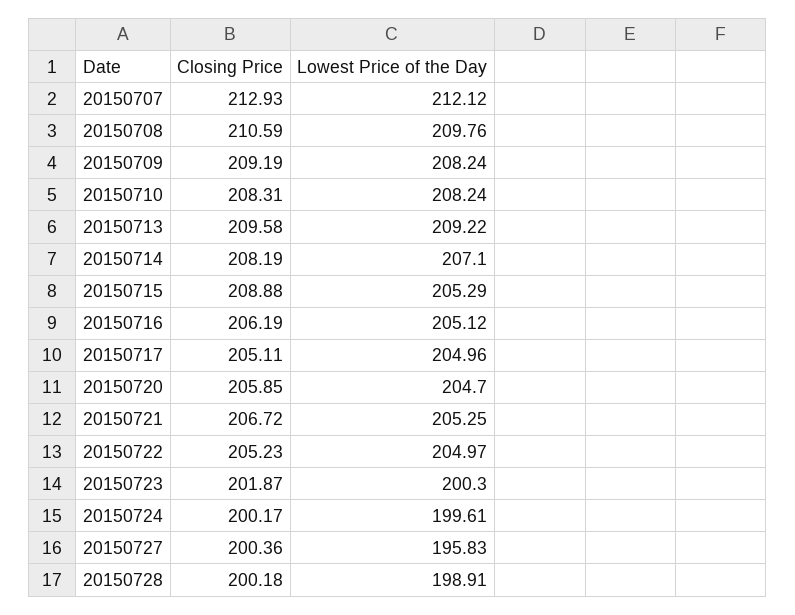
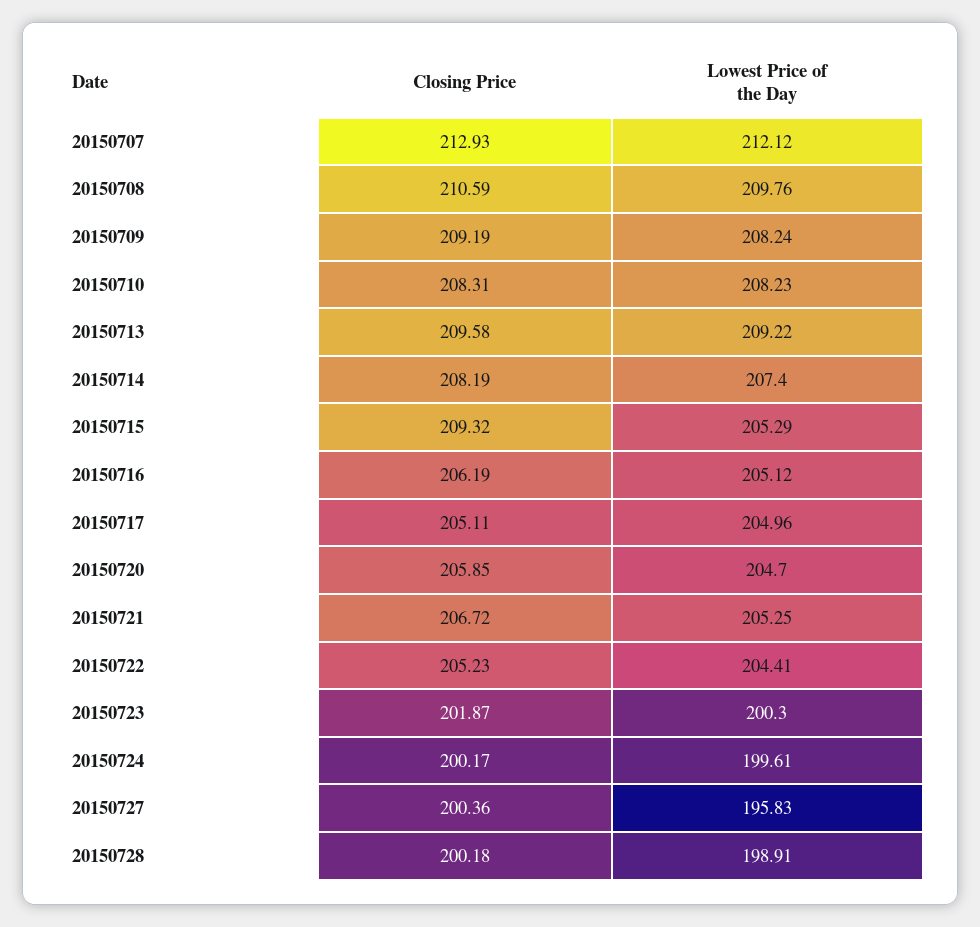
  {
    "Closing Price": {
      "20150707": 212.93,
      "20150708": 210.59,
      "20150709": 209.19,
      "20150710": 208.31,
      "20150713": 209.58,
      "20150714": 208.19,
-     "20150715": 208.88,
+     "20150715": 209.32,
      "20150716": 206.19,
      "20150717": 205.11,
      "20150720": 205.85,
      "20150721": 206.72,
      "20150722": 205.23,
      "20150723": 201.87,
      "20150724": 200.17,
      "20150727": 200.36,
      "20150728": 200.18
    },
    "Lowest Price of the Day": {
      "20150707": 212.12,
      "20150708": 209.76,
      "20150709": 208.24,
-     "20150710": 208.24,
+     "20150710": 208.23,
      "20150713": 209.22,
-     "20150714": 207.1,
+     "20150714": 207.4,
      "20150715": 205.29,
      "20150716": 205.12,
      "20150717": 204.96,
      "20150720": 204.7,
      "20150721": 205.25,
-     "20150722": 204.97,
+     "20150722": 204.41,
      "20150723": 200.3,
      "20150724": 199.61,
      "20150727": 195.83,
      "20150728": 198.91
    }
  }

